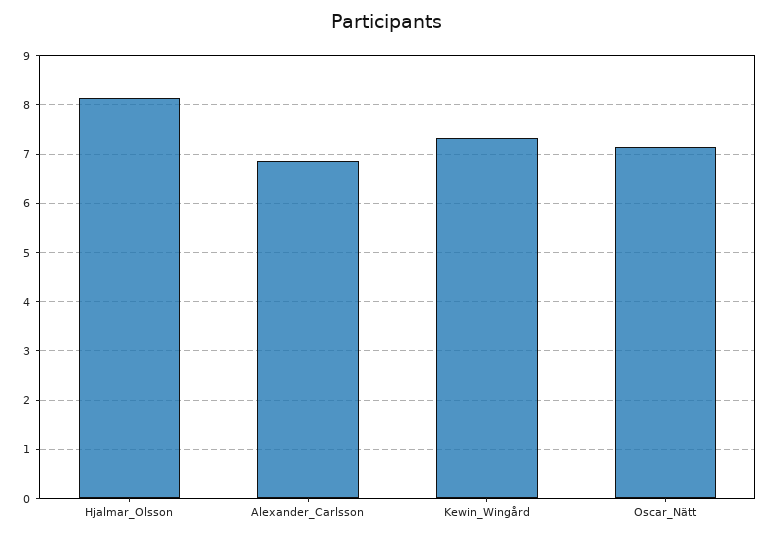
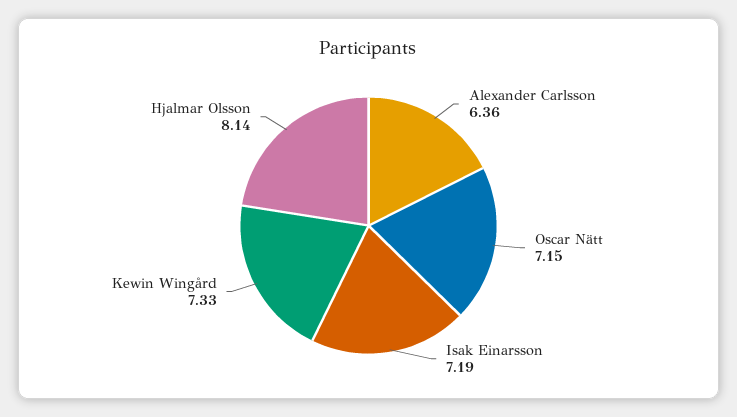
  {
    "Hjalmar_Olsson": 8.14,
-   "Alexander_Carlsson": 6.8,
+   "Alexander_Carlsson": 6.36,
    "Kewin_Wingård": 7.33,
-   "Oscar_Nätt": 7.15
+   "Oscar_Nätt": 7.15,
+   "Isak Einarsson": 7.19
  }

